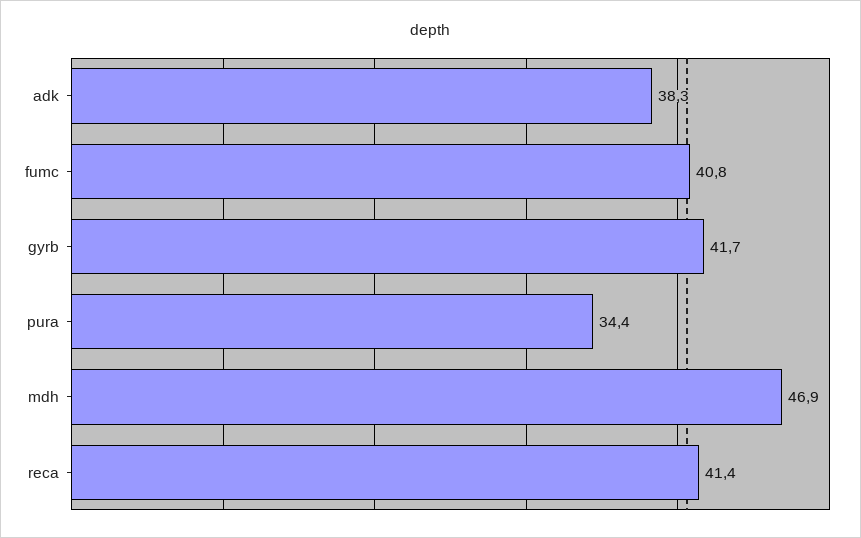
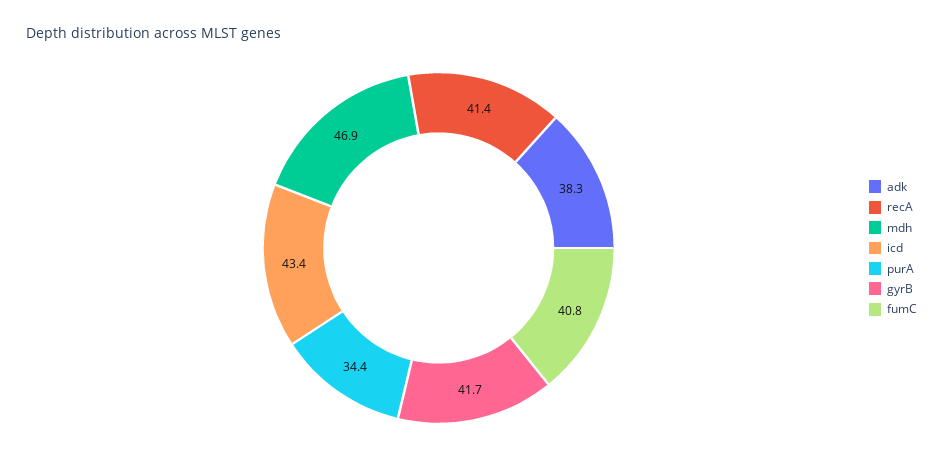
  {
    "adk": 38.3,
    "fumc": 40.8,
    "gyrb": 41.7,
    "pura": 34.4,
    "mdh": 46.9,
-   "reca": 41.4
+   "reca": 41.4,
+   "icd": 43.4
  }

